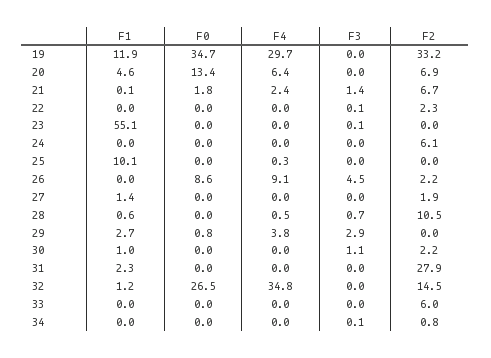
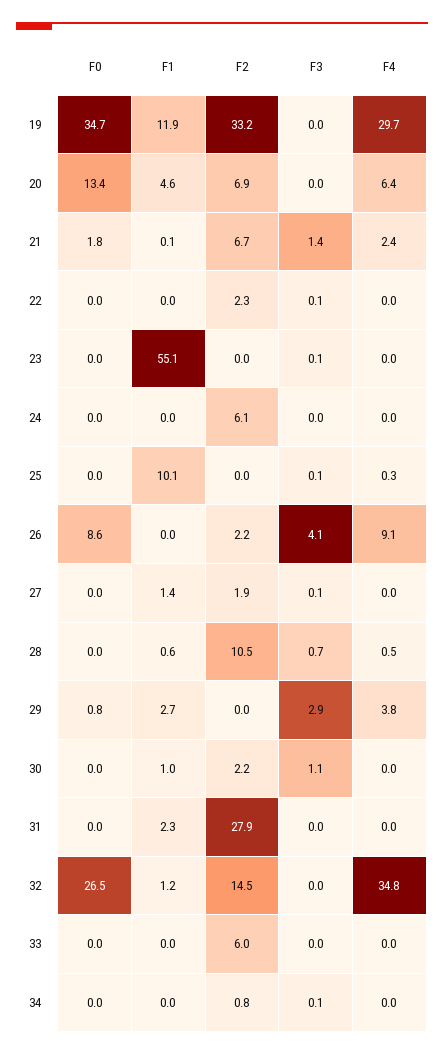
  {
    "F1": {
      "19": 11.9,
      "20": 4.6,
      "21": 0.1,
      "22": 0,
      "23": 55.1,
      "24": 0,
      "25": 10.1,
      "26": 0,
      "27": 1.4,
      "28": 0.6,
      "29": 2.7,
      "30": 1,
      "31": 2.3,
      "32": 1.2,
      "33": 0,
      "34": 0
    },
    "F0": {
      "19": 34.7,
      "20": 13.4,
      "21": 1.8,
      "22": 0,
      "23": 0,
      "24": 0,
      "25": 0,
      "26": 8.6,
      "27": 0,
      "28": 0,
      "29": 0.8,
      "30": 0,
      "31": 0,
      "32": 26.5,
      "33": 0,
      "34": 0
    },
    "F4": {
      "19": 29.7,
      "20": 6.4,
      "21": 2.4,
      "22": 0,
      "23": 0,
      "24": 0,
      "25": 0.3,
      "26": 9.1,
      "27": 0,
      "28": 0.5,
      "29": 3.8,
      "30": 0,
      "31": 0,
      "32": 34.8,
      "33": 0,
      "34": 0
    },
    "F3": {
      "19": 0,
      "20": 0,
      "21": 1.4,
      "22": 0.1,
      "23": 0.1,
      "24": 0,
-     "25": 0,
+     "25": 0.1,
-     "26": 4.5,
+     "26": 4.1,
-     "27": 0,
+     "27": 0.1,
      "28": 0.7,
      "29": 2.9,
      "30": 1.1,
      "31": 0,
      "32": 0,
      "33": 0,
      "34": 0.1
    },
    "F2": {
      "19": 33.2,
      "20": 6.9,
      "21": 6.7,
      "22": 2.3,
      "23": 0,
      "24": 6.1,
      "25": 0,
      "26": 2.2,
      "27": 1.9,
      "28": 10.5,
      "29": 0,
      "30": 2.2,
      "31": 27.9,
      "32": 14.5,
      "33": 6,
      "34": 0.8
    }
  }

